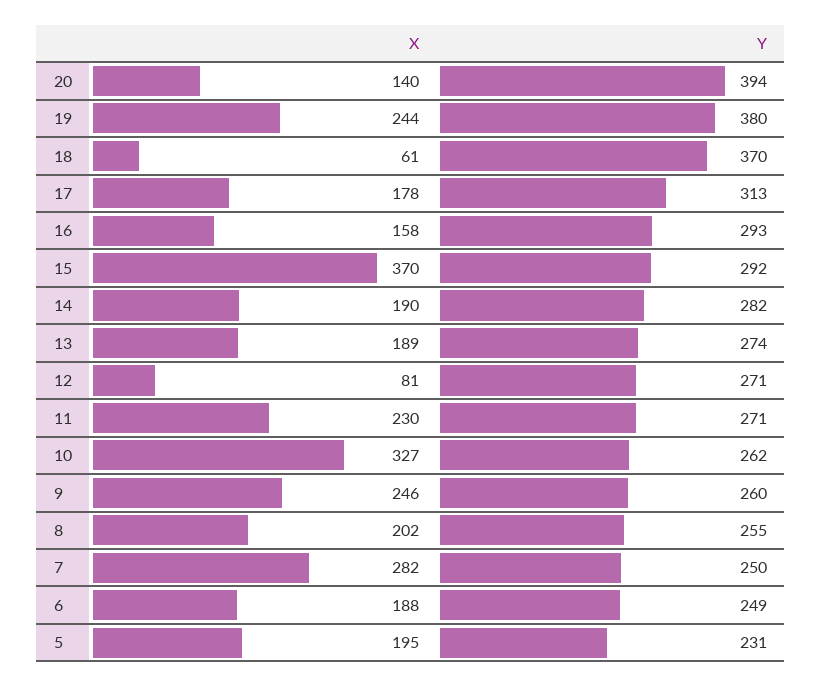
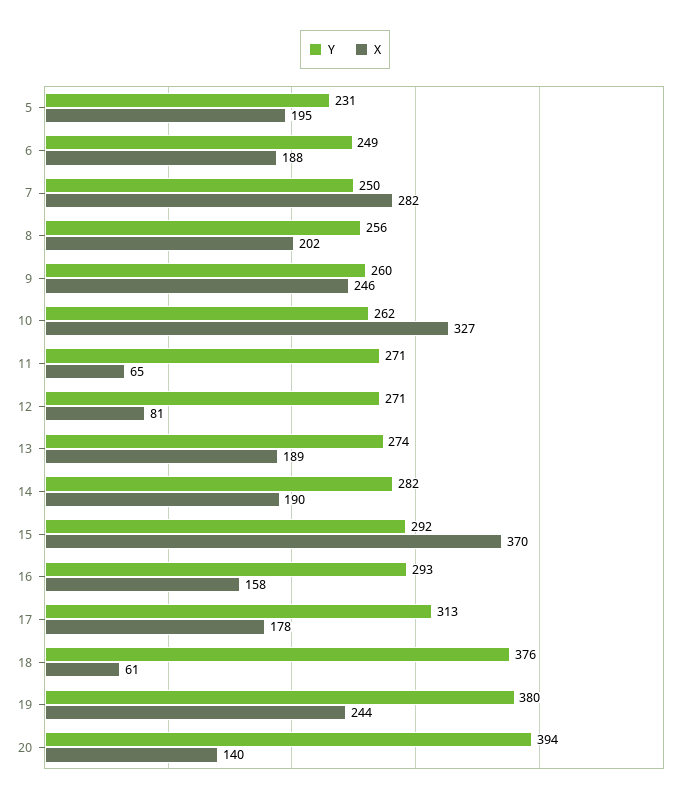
  {
    "X": {
      "20": 140,
      "19": 244,
      "18": 61,
      "17": 178,
      "16": 158,
      "15": 370,
      "14": 190,
      "13": 189,
      "12": 81,
-     "11": 230,
+     "11": 65,
      "10": 327,
      "9": 246,
      "8": 202,
      "7": 282,
      "6": 188,
      "5": 195
    },
    "Y": {
      "20": 394,
      "19": 380,
-     "18": 370,
+     "18": 376,
      "17": 313,
      "16": 293,
      "15": 292,
      "14": 282,
      "13": 274,
      "12": 271,
      "11": 271,
      "10": 262,
      "9": 260,
-     "8": 255,
+     "8": 256,
      "7": 250,
      "6": 249,
      "5": 231
    }
  }

